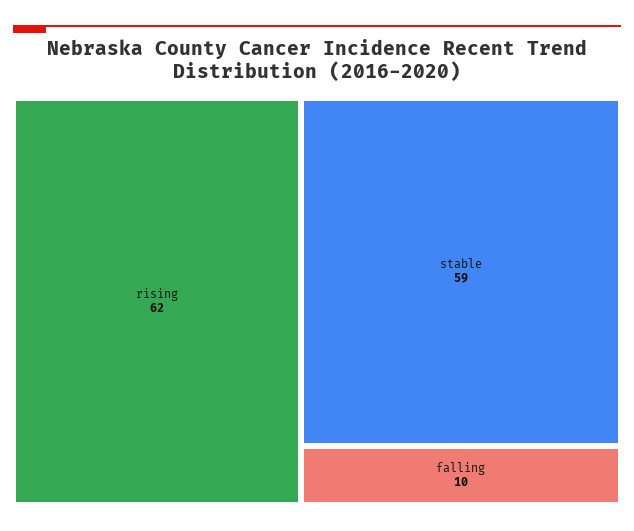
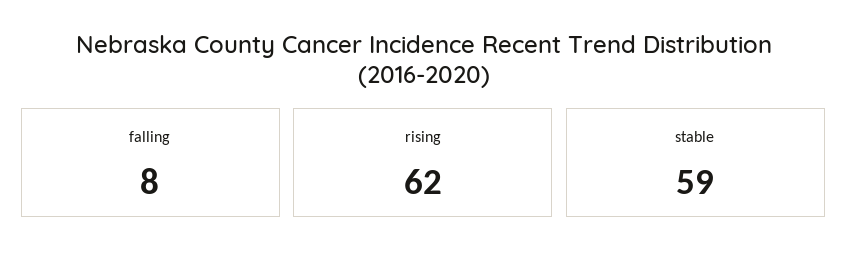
  {
    "rising": 62,
    "stable": 59,
-   "falling": 10
+   "falling": 8
  }

